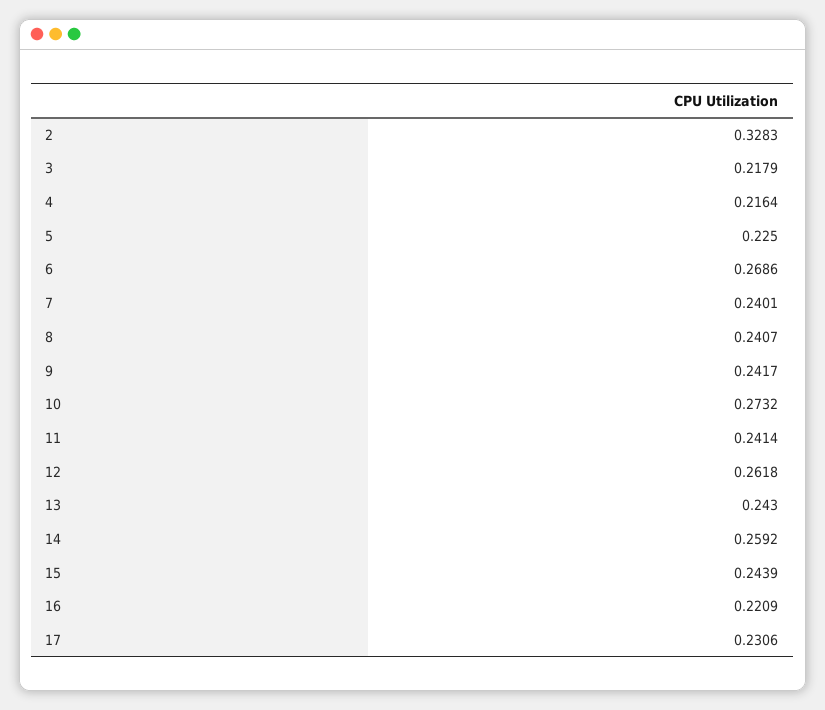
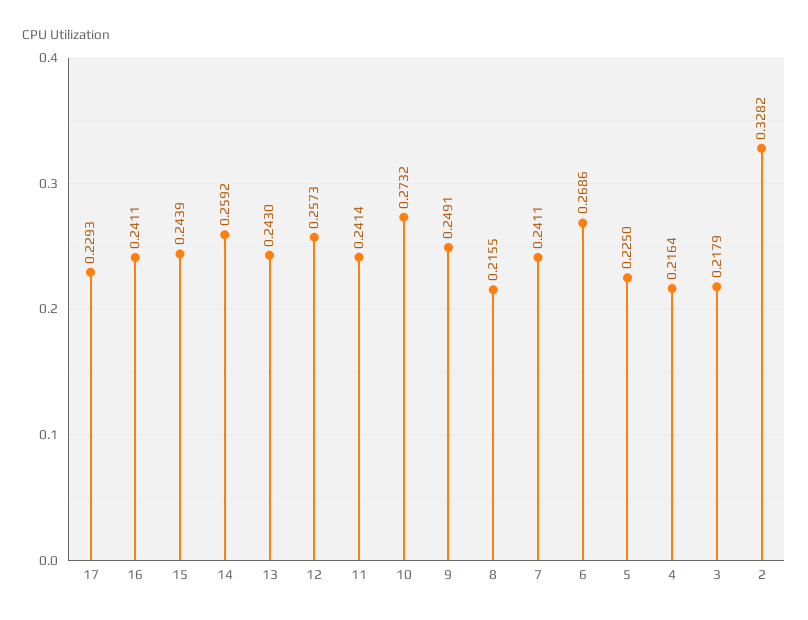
  {
-   "2": 0.3283,
+   "2": 0.3282,
    "3": 0.2179,
    "4": 0.2164,
    "5": 0.225,
    "6": 0.2686,
-   "7": 0.2401,
+   "7": 0.2411,
-   "8": 0.2407,
+   "8": 0.2155,
-   "9": 0.2417,
+   "9": 0.2491,
    "10": 0.2732,
    "11": 0.2414,
-   "12": 0.2618,
+   "12": 0.2573,
    "13": 0.243,
    "14": 0.2592,
    "15": 0.2439,
-   "16": 0.2209,
+   "16": 0.2411,
-   "17": 0.2306
+   "17": 0.2293
  }

